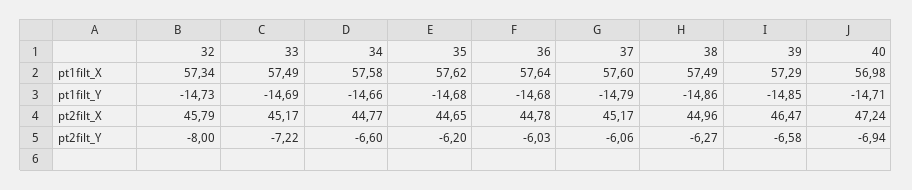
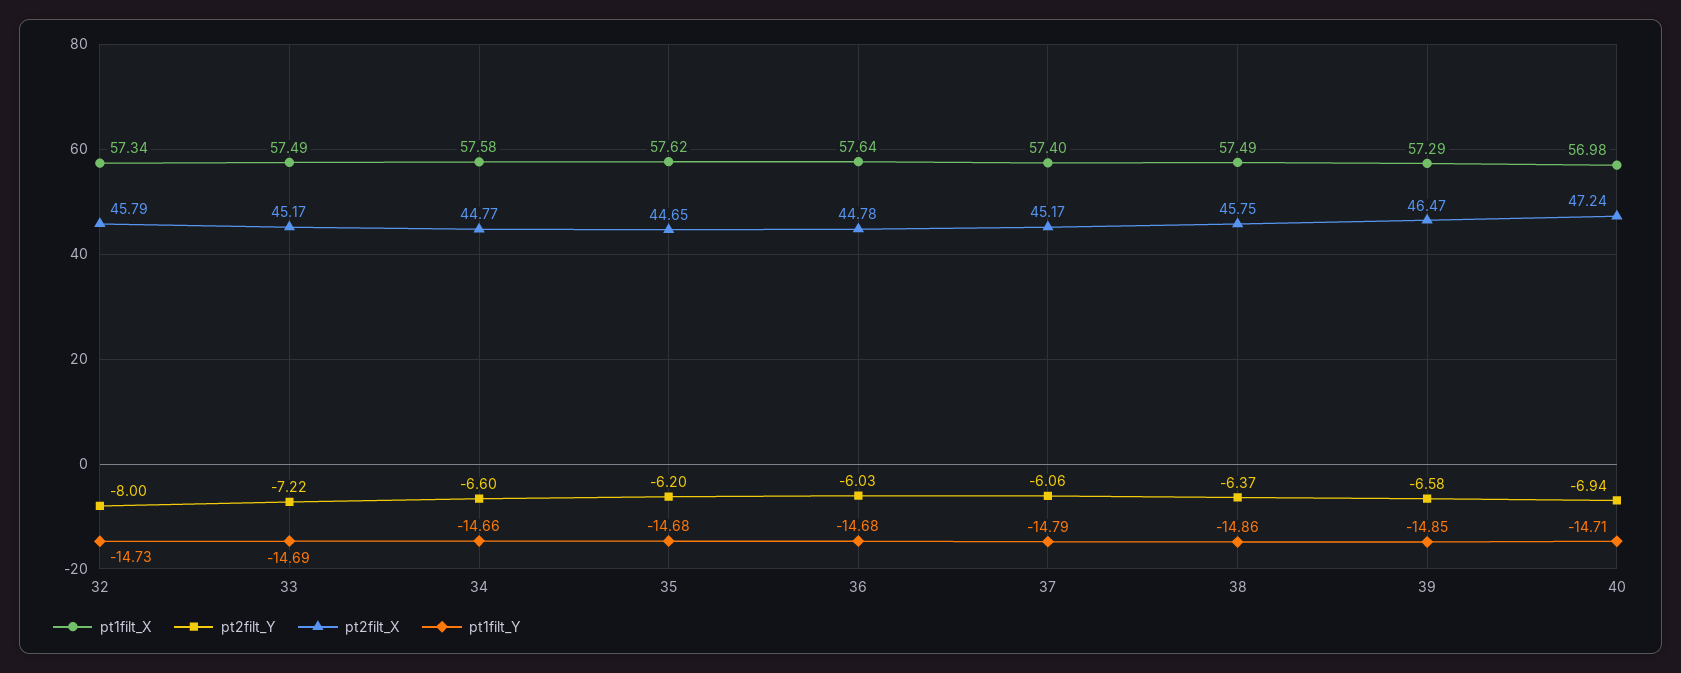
  {
    "pt1filt_X": {
      "32": 57.34,
      "33": 57.49,
      "34": 57.58,
      "35": 57.62,
      "36": 57.64,
-     "37": 57.6,
+     "37": 57.4,
      "38": 57.49,
      "39": 57.29,
      "40": 56.98
    },
    "pt1filt_Y": {
      "32": -14.73,
      "33": -14.69,
      "34": -14.66,
      "35": -14.68,
      "36": -14.68,
      "37": -14.79,
      "38": -14.86,
      "39": -14.85,
      "40": -14.71
    },
    "pt2filt_X": {
      "32": 45.79,
      "33": 45.17,
      "34": 44.77,
      "35": 44.65,
      "36": 44.78,
      "37": 45.17,
-     "38": 44.96,
+     "38": 45.75,
      "39": 46.47,
      "40": 47.24
    },
    "pt2filt_Y": {
      "32": -8,
      "33": -7.22,
      "34": -6.6,
      "35": -6.2,
      "36": -6.03,
      "37": -6.06,
-     "38": -6.27,
+     "38": -6.37,
      "39": -6.58,
      "40": -6.94
    }
  }

